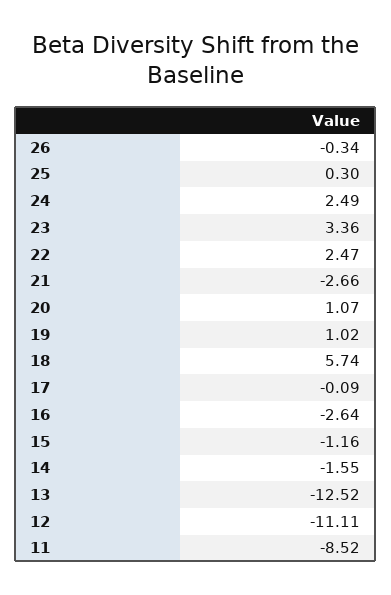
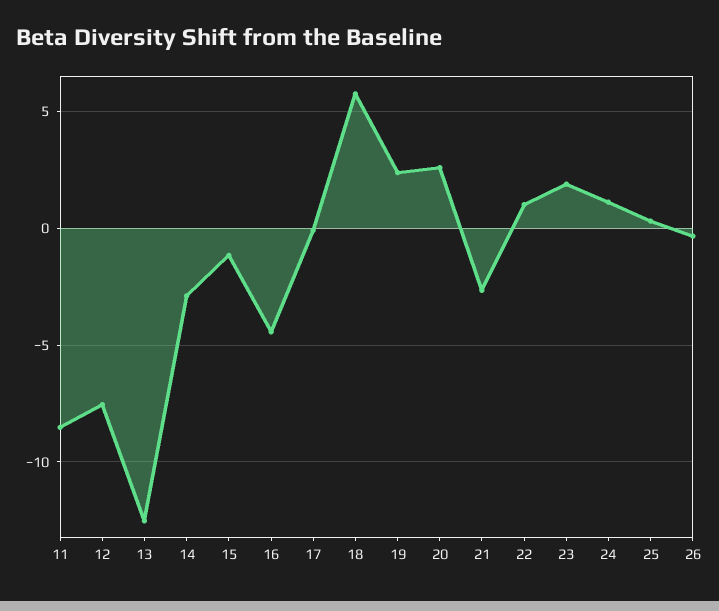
  {
    "26": -0.34,
    "25": 0.3,
-   "24": 2.49,
+   "24": 1,
-   "23": 3.36,
+   "23": 2,
-   "22": 2.47,
+   "22": 1,
    "21": -2.66,
-   "20": 1.07,
+   "20": 2.5,
-   "19": 1.02,
+   "19": 2.5,
    "18": 5.74,
    "17": -0.09,
-   "16": -2.64,
+   "16": -4.5,
    "15": -1.16,
-   "14": -1.55,
+   "14": -3,
    "13": -12.52,
-   "12": -11.11,
+   "12": -7.5,
    "11": -8.52
  }

